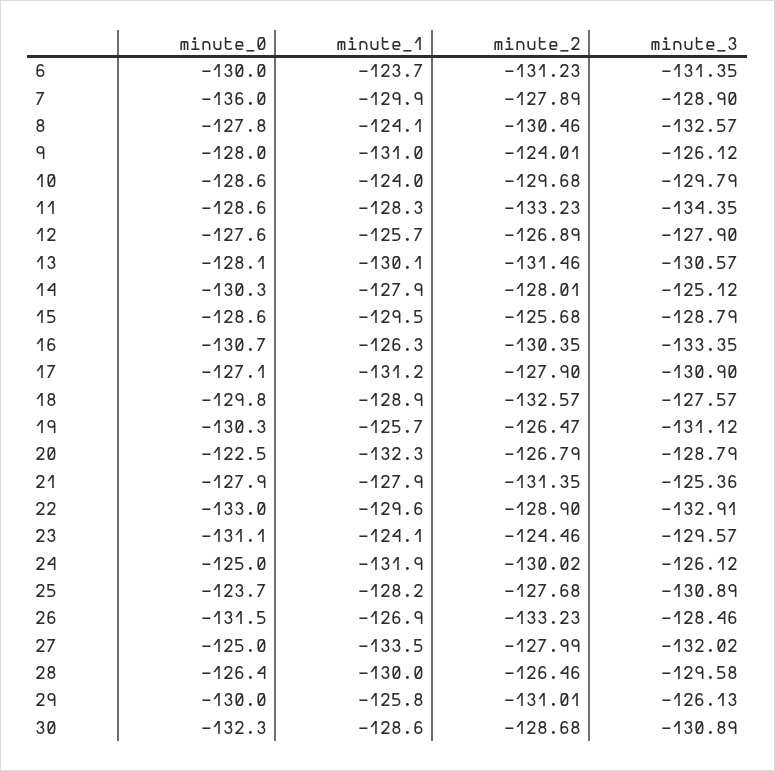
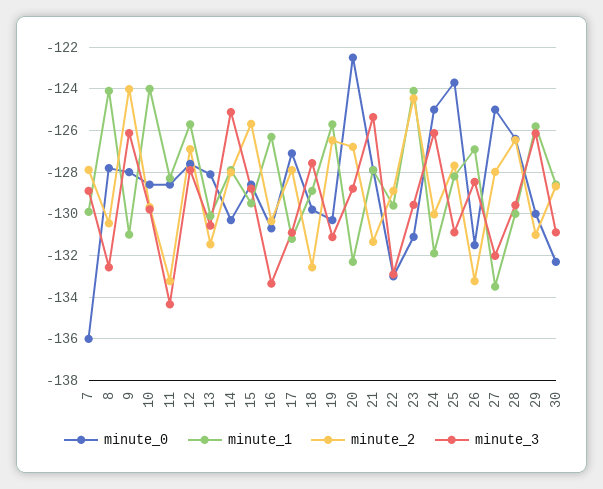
  {
    "minute_0": {
-     "6": -130,
      "7": -136,
      "8": -127.8,
      "9": -128,
      "10": -128.6,
      "11": -128.6,
      "12": -127.6,
      "13": -128.1,
      "14": -130.3,
      "15": -128.6,
      "16": -130.7,
      "17": -127.1,
      "18": -129.8,
      "19": -130.3,
      "20": -122.5,
      "21": -127.9,
      "22": -133,
      "23": -131.1,
      "24": -125,
      "25": -123.7,
      "26": -131.5,
      "27": -125,
      "28": -126.4,
      "29": -130,
      "30": -132.3
    },
    "minute_1": {
-     "6": -123.7,
      "7": -129.9,
      "8": -124.1,
      "9": -131,
      "10": -124,
      "11": -128.3,
      "12": -125.7,
      "13": -130.1,
      "14": -127.9,
      "15": -129.5,
      "16": -126.3,
      "17": -131.2,
      "18": -128.9,
      "19": -125.7,
      "20": -132.3,
      "21": -127.9,
      "22": -129.6,
      "23": -124.1,
      "24": -131.9,
      "25": -128.2,
      "26": -126.9,
      "27": -133.5,
      "28": -130,
      "29": -125.8,
      "30": -128.6
    },
    "minute_2": {
-     "6": -131.23,
      "7": -127.89,
      "8": -130.46,
      "9": -124.01,
      "10": -129.68,
      "11": -133.23,
      "12": -126.89,
      "13": -131.46,
      "14": -128.01,
      "15": -125.68,
      "16": -130.35,
      "17": -127.9,
      "18": -132.57,
      "19": -126.47,
      "20": -126.79,
      "21": -131.35,
      "22": -128.9,
      "23": -124.46,
      "24": -130.02,
      "25": -127.68,
      "26": -133.23,
      "27": -127.99,
      "28": -126.46,
      "29": -131.01,
      "30": -128.68
    },
    "minute_3": {
-     "6": -131.35,
      "7": -128.9,
      "8": -132.57,
      "9": -126.12,
      "10": -129.79,
      "11": -134.35,
      "12": -127.9,
      "13": -130.57,
      "14": -125.12,
      "15": -128.79,
      "16": -133.35,
      "17": -130.9,
      "18": -127.57,
      "19": -131.12,
      "20": -128.79,
      "21": -125.36,
      "22": -132.91,
      "23": -129.57,
      "24": -126.12,
      "25": -130.89,
      "26": -128.46,
      "27": -132.02,
      "28": -129.58,
      "29": -126.13,
      "30": -130.89
    }
  }

